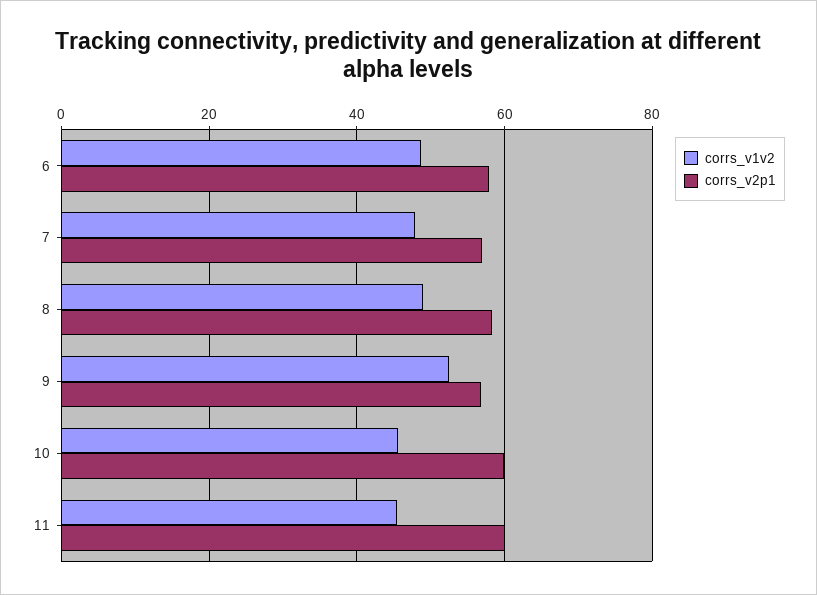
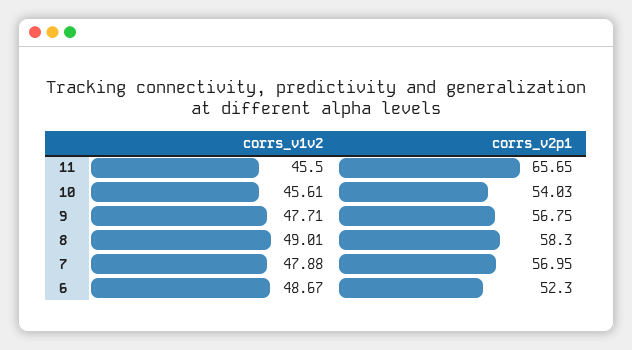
  {
    "corrs_v1v2": {
      "6": 48.67,
      "7": 47.88,
      "8": 49.01,
-     "9": 52,
+     "9": 47.71,
      "10": 45.61,
      "11": 45.5
    },
    "corrs_v2p1": {
-     "6": 58,
+     "6": 52.3,
      "7": 56.95,
      "8": 58.3,
      "9": 56.75,
-     "10": 60,
+     "10": 54.03,
-     "11": 60
+     "11": 65.65
    }
  }

